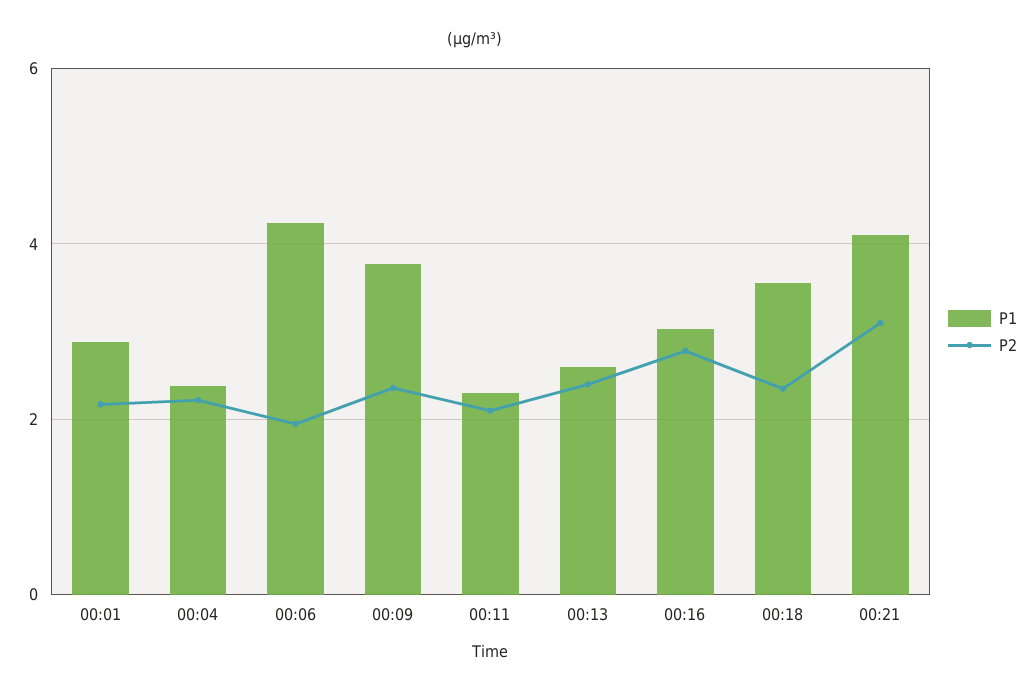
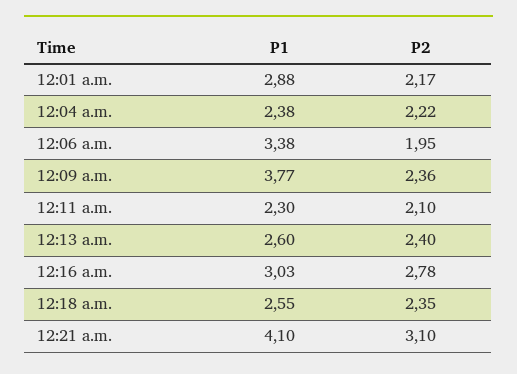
  {
    "P1": {
      "00:01": 2.88,
      "00:04": 2.38,
-     "00:06": 4.2,
+     "00:06": 3.38,
      "00:09": 3.77,
      "00:11": 2.3,
      "00:13": 2.6,
      "00:16": 3.03,
-     "00:18": 3.6,
+     "00:18": 2.55,
      "00:21": 4.1
    },
    "P2": {
      "00:01": 2.17,
      "00:04": 2.22,
      "00:06": 1.95,
      "00:09": 2.36,
      "00:11": 2.1,
      "00:13": 2.4,
      "00:16": 2.78,
      "00:18": 2.35,
      "00:21": 3.1
    }
  }

